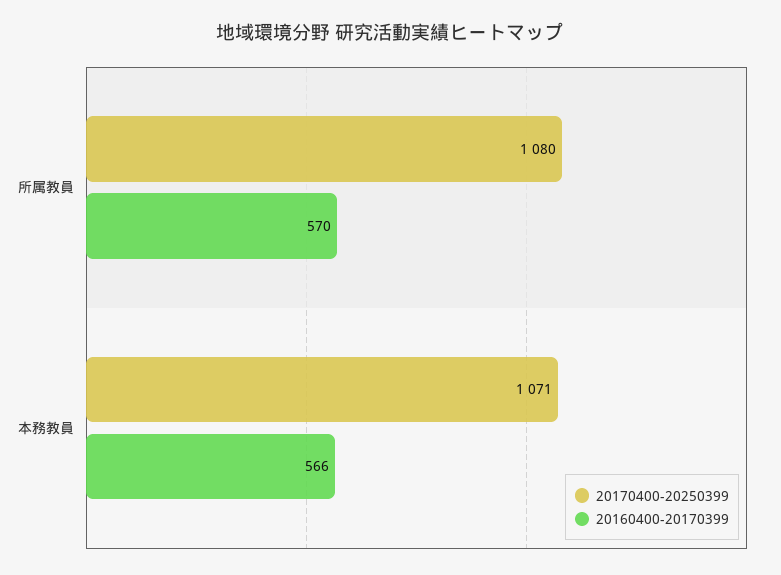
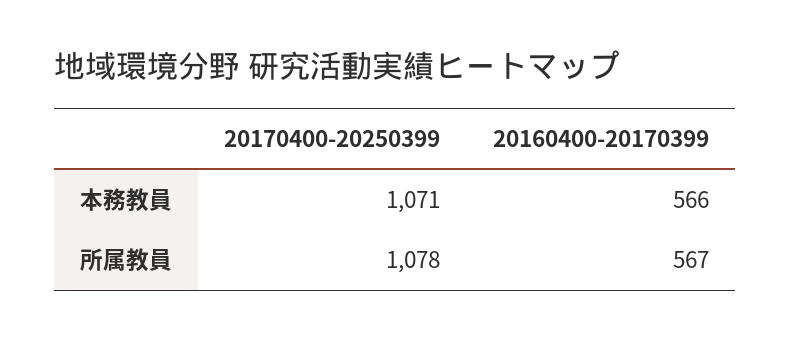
  {
    "20170400-20250399": {
-     "所属教員": 1080,
+     "所属教員": 1078,
      "本務教員": 1071
    },
    "20160400-20170399": {
-     "所属教員": 570,
+     "所属教員": 567,
      "本務教員": 566
    }
  }

